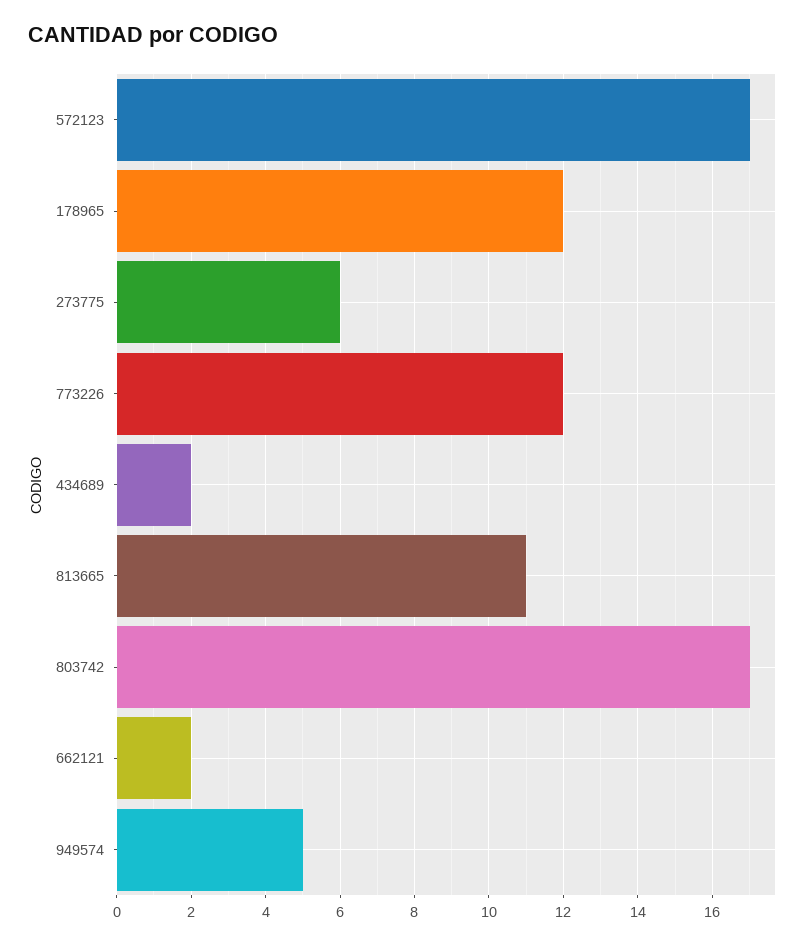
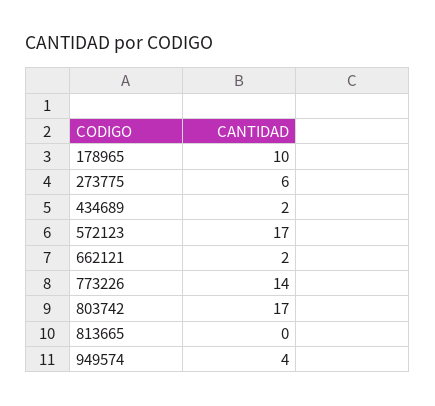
  {
    "572123": 17,
-   "178965": 12,
+   "178965": 10,
    "273775": 6,
-   "773226": 12,
+   "773226": 14,
    "434689": 2,
-   "813665": 11,
+   "813665": 0,
    "803742": 17,
    "662121": 2,
-   "949574": 5
+   "949574": 4
  }

